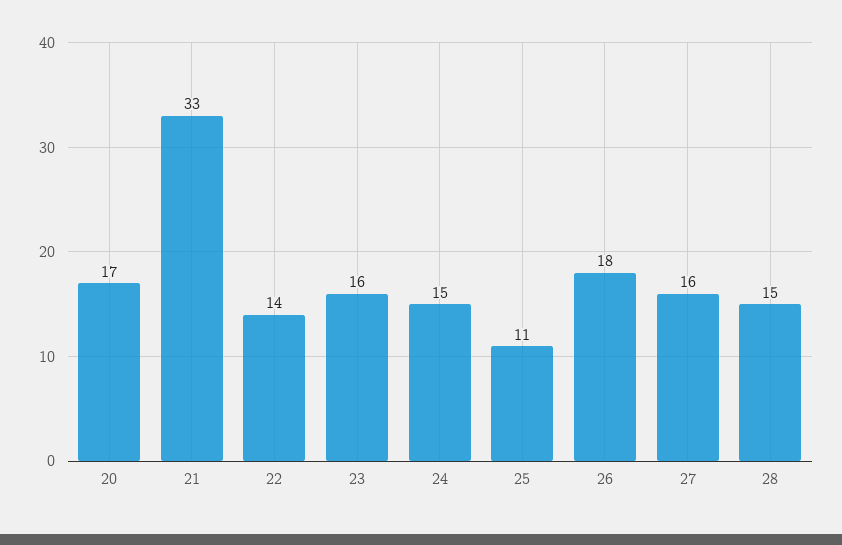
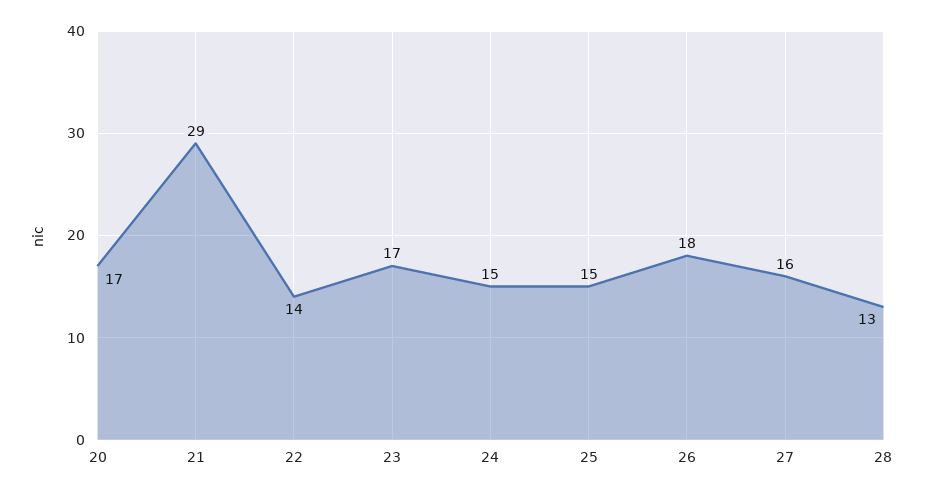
  {
    "20": 17,
-   "21": 33,
+   "21": 29,
    "22": 14,
-   "23": 16,
+   "23": 17,
    "24": 15,
-   "25": 11,
+   "25": 15,
    "26": 18,
    "27": 16,
-   "28": 15
+   "28": 13
  }

